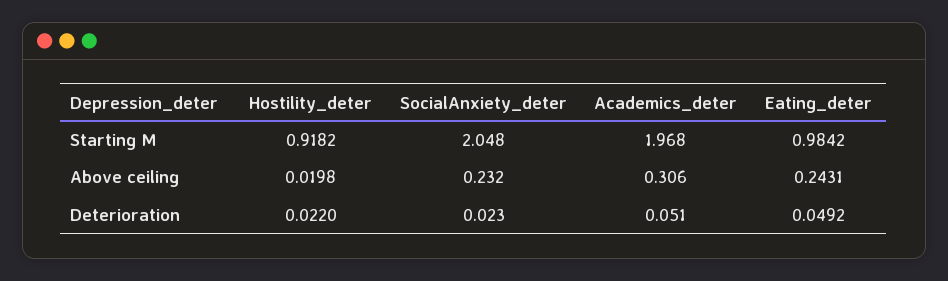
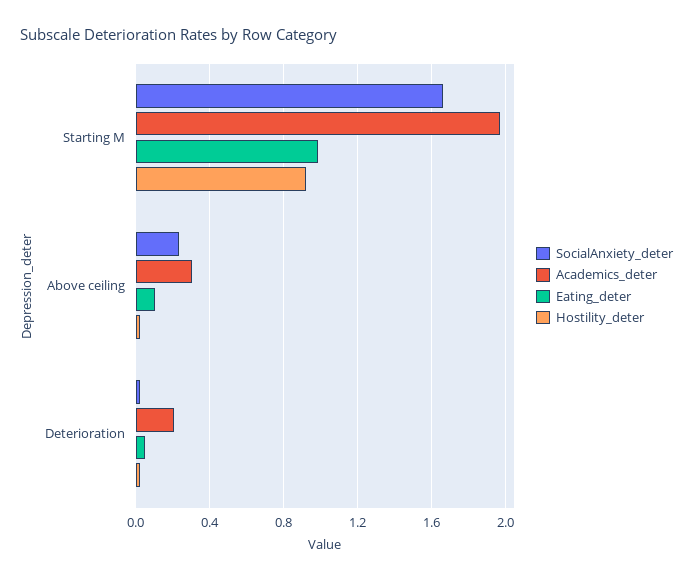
  {
    "Hostility_deter": {
      "Starting M": 0.9182,
      "Above ceiling": 0.0198,
      "Deterioration": 0.022
    },
    "SocialAnxiety_deter": {
-     "Starting M": 2.048,
+     "Starting M": 1.65,
      "Above ceiling": 0.232,
      "Deterioration": 0.023
    },
    "Academics_deter": {
      "Starting M": 1.968,
      "Above ceiling": 0.306,
-     "Deterioration": 0.051
+     "Deterioration": 0.2
    },
    "Eating_deter": {
      "Starting M": 0.9842,
-     "Above ceiling": 0.2431,
+     "Above ceiling": 0.1,
      "Deterioration": 0.0492
    }
  }

